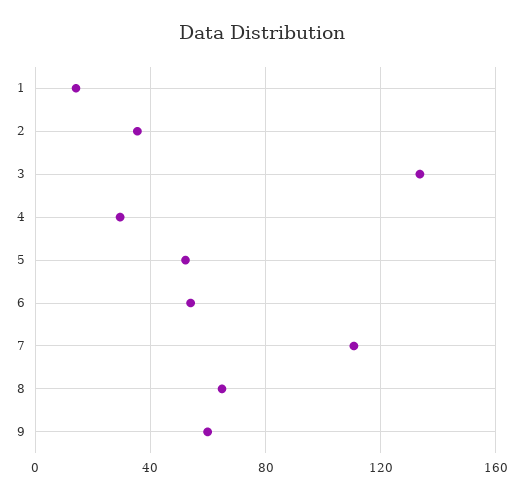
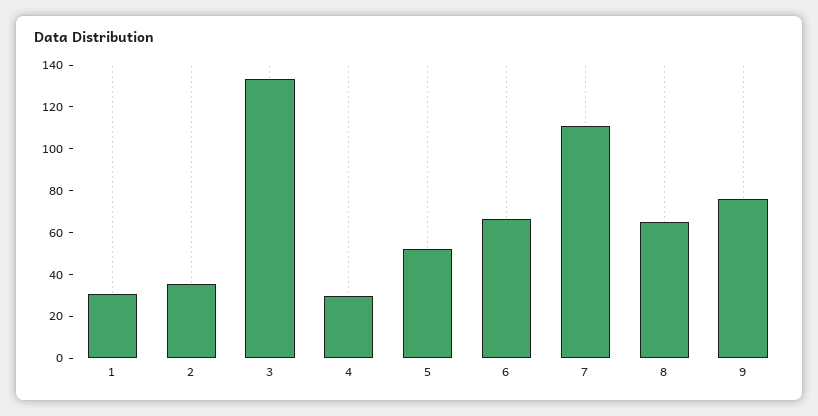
  {
-   "1": 15,
+   "1": 30,
    "2": 35,
    "3": 135,
    "4": 30,
    "5": 50,
-   "6": 55,
+   "6": 65,
    "7": 110,
    "8": 65,
-   "9": 60
+   "9": 75
  }

